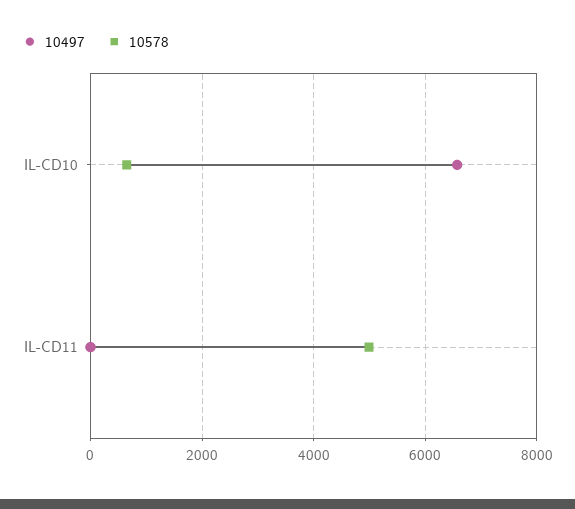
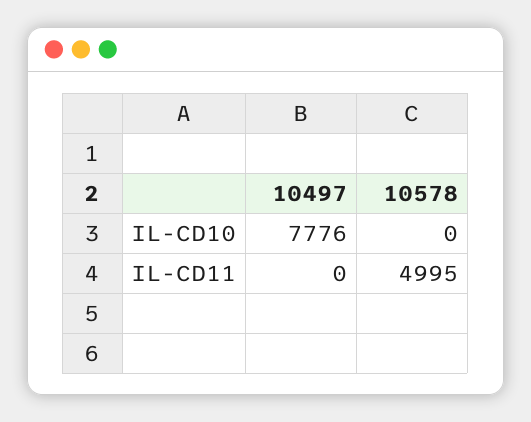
  {
    "10497": {
-     "IL-CD10": 6600,
+     "IL-CD10": 7776,
      "IL-CD11": 0
    },
    "10578": {
-     "IL-CD10": 600,
+     "IL-CD10": 0,
      "IL-CD11": 4995
    }
  }

